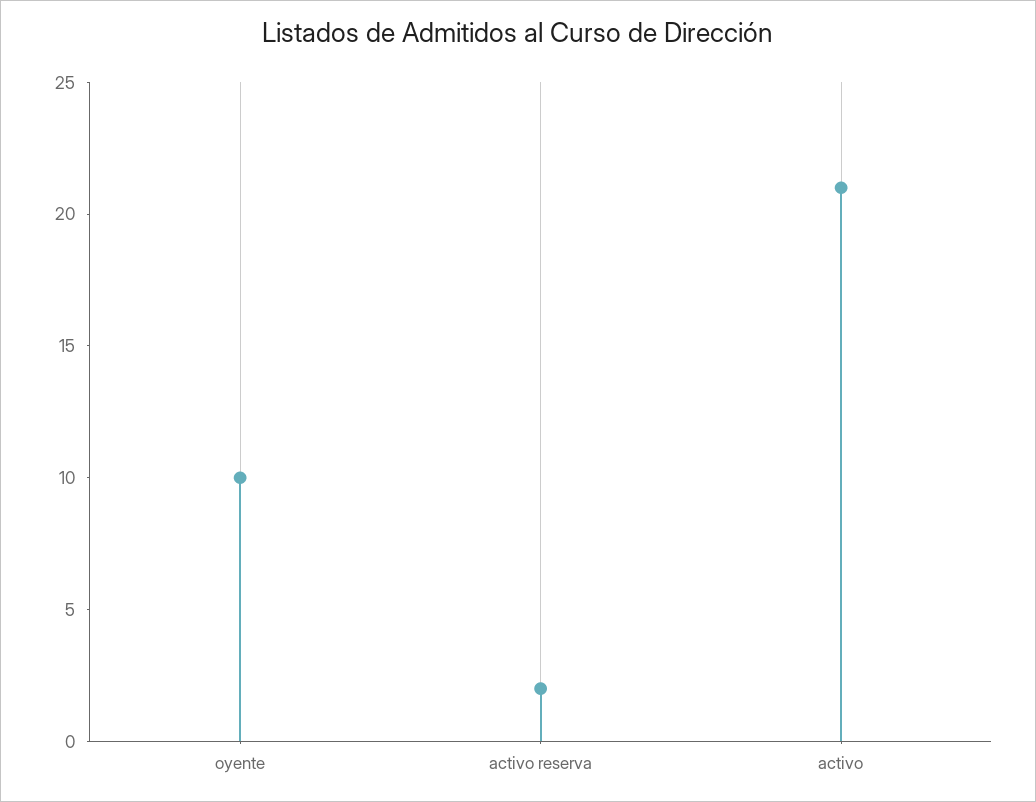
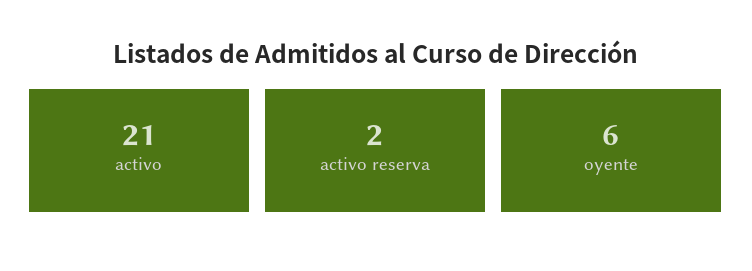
  {
-   "oyente": 10,
+   "oyente": 6,
    "activo reserva": 2,
    "activo": 21
  }

